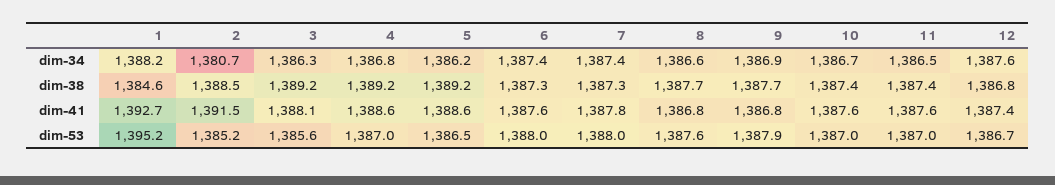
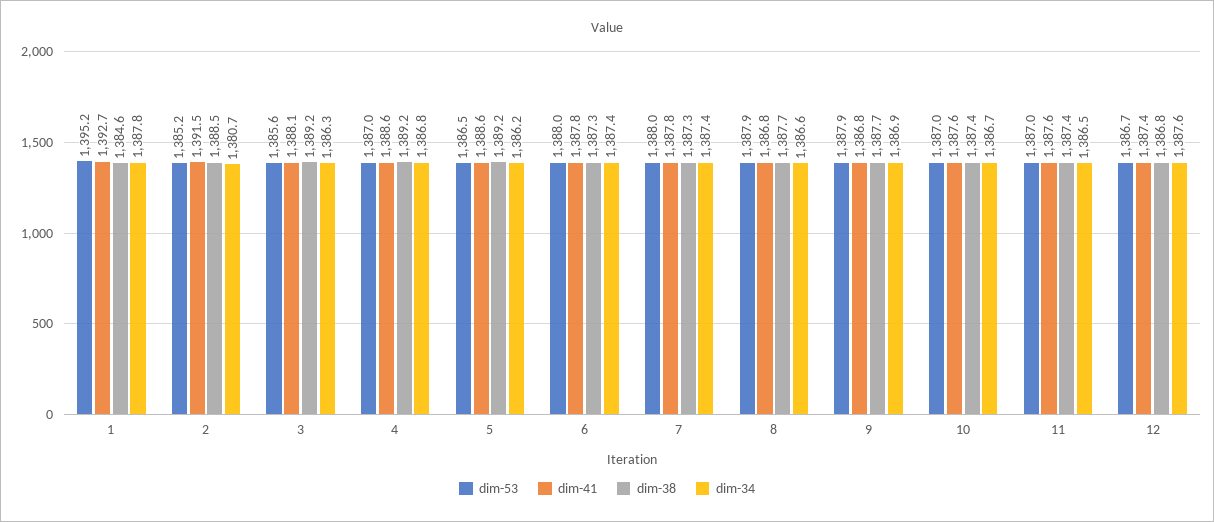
  {
    "dim-34": {
-     "1": 1388.2,
+     "1": 1387.8,
      "2": 1380.7,
      "3": 1386.3,
      "4": 1386.8,
      "5": 1386.2,
      "6": 1387.4,
      "7": 1387.4,
      "8": 1386.6,
      "9": 1386.9,
      "10": 1386.7,
      "11": 1386.5,
      "12": 1387.6
    },
    "dim-38": {
      "1": 1384.6,
      "2": 1388.5,
      "3": 1389.2,
      "4": 1389.2,
      "5": 1389.2,
      "6": 1387.3,
      "7": 1387.3,
      "8": 1387.7,
      "9": 1387.7,
      "10": 1387.4,
      "11": 1387.4,
      "12": 1386.8
    },
    "dim-41": {
      "1": 1392.7,
      "2": 1391.5,
      "3": 1388.1,
      "4": 1388.6,
      "5": 1388.6,
-     "6": 1387.6,
+     "6": 1387.8,
      "7": 1387.8,
      "8": 1386.8,
      "9": 1386.8,
      "10": 1387.6,
      "11": 1387.6,
      "12": 1387.4
    },
    "dim-53": {
      "1": 1395.2,
      "2": 1385.2,
      "3": 1385.6,
      "4": 1387,
      "5": 1386.5,
      "6": 1388,
      "7": 1388,
-     "8": 1387.6,
+     "8": 1387.9,
      "9": 1387.9,
      "10": 1387,
      "11": 1387,
      "12": 1386.7
    }
  }

